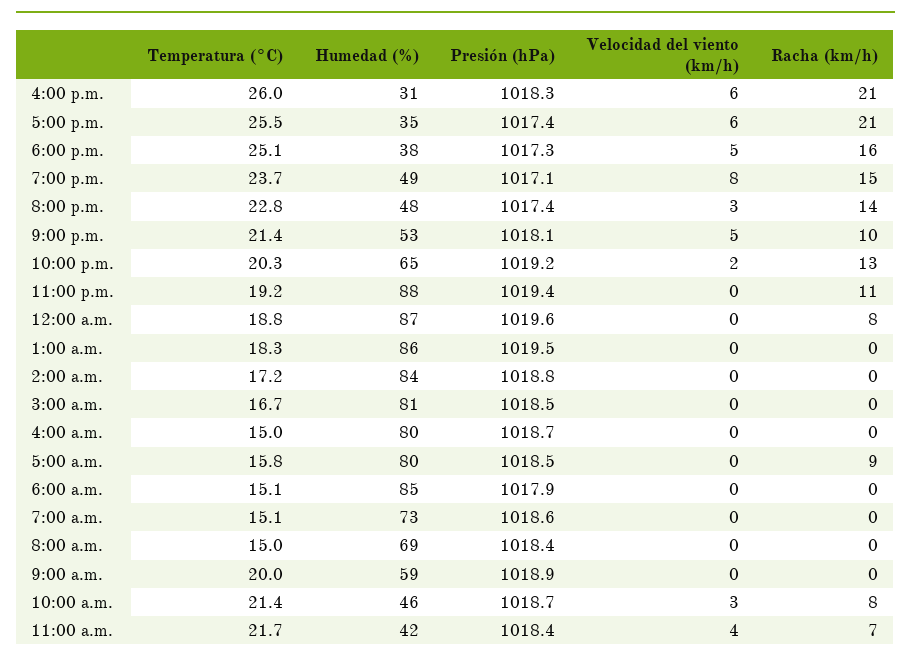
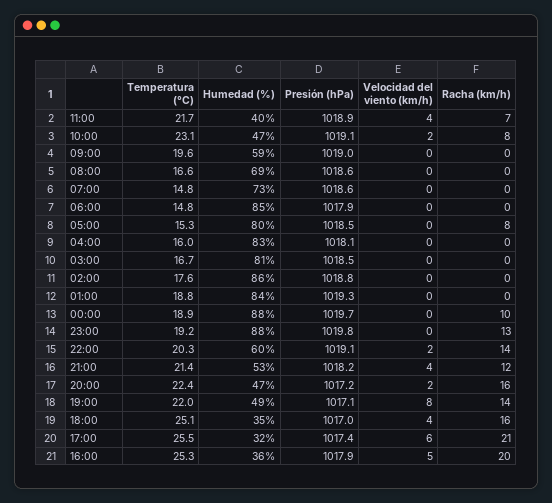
  {
    "Temperatura (°C)": {
-     "4:00 p.m.": 26,
+     "4:00 p.m.": 25.3,
      "5:00 p.m.": 25.5,
      "6:00 p.m.": 25.1,
-     "7:00 p.m.": 23.7,
+     "7:00 p.m.": 22,
-     "8:00 p.m.": 22.8,
+     "8:00 p.m.": 22.4,
      "9:00 p.m.": 21.4,
      "10:00 p.m.": 20.3,
      "11:00 p.m.": 19.2,
-     "12:00 a.m.": 18.8,
+     "12:00 a.m.": 18.9,
-     "1:00 a.m.": 18.3,
+     "1:00 a.m.": 18.8,
-     "2:00 a.m.": 17.2,
+     "2:00 a.m.": 17.6,
      "3:00 a.m.": 16.7,
-     "4:00 a.m.": 15,
+     "4:00 a.m.": 16,
-     "5:00 a.m.": 15.8,
+     "5:00 a.m.": 15.3,
-     "6:00 a.m.": 15.1,
+     "6:00 a.m.": 14.8,
-     "7:00 a.m.": 15.1,
+     "7:00 a.m.": 14.8,
-     "8:00 a.m.": 15,
+     "8:00 a.m.": 16.6,
-     "9:00 a.m.": 20,
+     "9:00 a.m.": 19.6,
-     "10:00 a.m.": 21.4,
+     "10:00 a.m.": 23.1,
      "11:00 a.m.": 21.7
    },
    "Humedad (%)": {
-     "4:00 p.m.": 31,
+     "4:00 p.m.": 36,
-     "5:00 p.m.": 35,
+     "5:00 p.m.": 32,
-     "6:00 p.m.": 38,
+     "6:00 p.m.": 35,
      "7:00 p.m.": 49,
-     "8:00 p.m.": 48,
+     "8:00 p.m.": 47,
      "9:00 p.m.": 53,
-     "10:00 p.m.": 65,
+     "10:00 p.m.": 60,
      "11:00 p.m.": 88,
-     "12:00 a.m.": 87,
+     "12:00 a.m.": 88,
-     "1:00 a.m.": 86,
+     "1:00 a.m.": 84,
-     "2:00 a.m.": 84,
+     "2:00 a.m.": 86,
      "3:00 a.m.": 81,
-     "4:00 a.m.": 80,
+     "4:00 a.m.": 83,
      "5:00 a.m.": 80,
      "6:00 a.m.": 85,
      "7:00 a.m.": 73,
      "8:00 a.m.": 69,
      "9:00 a.m.": 59,
-     "10:00 a.m.": 46,
+     "10:00 a.m.": 47,
-     "11:00 a.m.": 42
+     "11:00 a.m.": 40
    },
    "Presión (hPa)": {
-     "4:00 p.m.": 1018.3,
+     "4:00 p.m.": 1017.9,
      "5:00 p.m.": 1017.4,
-     "6:00 p.m.": 1017.3,
+     "6:00 p.m.": 1017,
      "7:00 p.m.": 1017.1,
-     "8:00 p.m.": 1017.4,
+     "8:00 p.m.": 1017.2,
-     "9:00 p.m.": 1018.1,
+     "9:00 p.m.": 1018.2,
-     "10:00 p.m.": 1019.2,
+     "10:00 p.m.": 1019.1,
-     "11:00 p.m.": 1019.4,
+     "11:00 p.m.": 1019.8,
-     "12:00 a.m.": 1019.6,
+     "12:00 a.m.": 1019.7,
-     "1:00 a.m.": 1019.5,
+     "1:00 a.m.": 1019.3,
      "2:00 a.m.": 1018.8,
      "3:00 a.m.": 1018.5,
-     "4:00 a.m.": 1018.7,
+     "4:00 a.m.": 1018.1,
      "5:00 a.m.": 1018.5,
      "6:00 a.m.": 1017.9,
      "7:00 a.m.": 1018.6,
-     "8:00 a.m.": 1018.4,
+     "8:00 a.m.": 1018.6,
-     "9:00 a.m.": 1018.9,
+     "9:00 a.m.": 1019,
-     "10:00 a.m.": 1018.7,
+     "10:00 a.m.": 1019.1,
-     "11:00 a.m.": 1018.4
+     "11:00 a.m.": 1018.9
    },
    "Velocidad del viento (km/h)": {
-     "4:00 p.m.": 6,
+     "4:00 p.m.": 5,
      "5:00 p.m.": 6,
-     "6:00 p.m.": 5,
+     "6:00 p.m.": 4,
      "7:00 p.m.": 8,
-     "8:00 p.m.": 3,
+     "8:00 p.m.": 2,
-     "9:00 p.m.": 5,
+     "9:00 p.m.": 4,
      "10:00 p.m.": 2,
      "11:00 p.m.": 0,
      "12:00 a.m.": 0,
      "1:00 a.m.": 0,
      "2:00 a.m.": 0,
      "3:00 a.m.": 0,
      "4:00 a.m.": 0,
      "5:00 a.m.": 0,
      "6:00 a.m.": 0,
      "7:00 a.m.": 0,
      "8:00 a.m.": 0,
      "9:00 a.m.": 0,
-     "10:00 a.m.": 3,
+     "10:00 a.m.": 2,
      "11:00 a.m.": 4
    },
    "Racha (km/h)": {
-     "4:00 p.m.": 21,
+     "4:00 p.m.": 20,
      "5:00 p.m.": 21,
      "6:00 p.m.": 16,
-     "7:00 p.m.": 15,
+     "7:00 p.m.": 14,
-     "8:00 p.m.": 14,
+     "8:00 p.m.": 16,
-     "9:00 p.m.": 10,
+     "9:00 p.m.": 12,
-     "10:00 p.m.": 13,
+     "10:00 p.m.": 14,
-     "11:00 p.m.": 11,
+     "11:00 p.m.": 13,
-     "12:00 a.m.": 8,
+     "12:00 a.m.": 10,
      "1:00 a.m.": 0,
      "2:00 a.m.": 0,
      "3:00 a.m.": 0,
      "4:00 a.m.": 0,
-     "5:00 a.m.": 9,
+     "5:00 a.m.": 8,
      "6:00 a.m.": 0,
      "7:00 a.m.": 0,
      "8:00 a.m.": 0,
      "9:00 a.m.": 0,
      "10:00 a.m.": 8,
      "11:00 a.m.": 7
    }
  }

